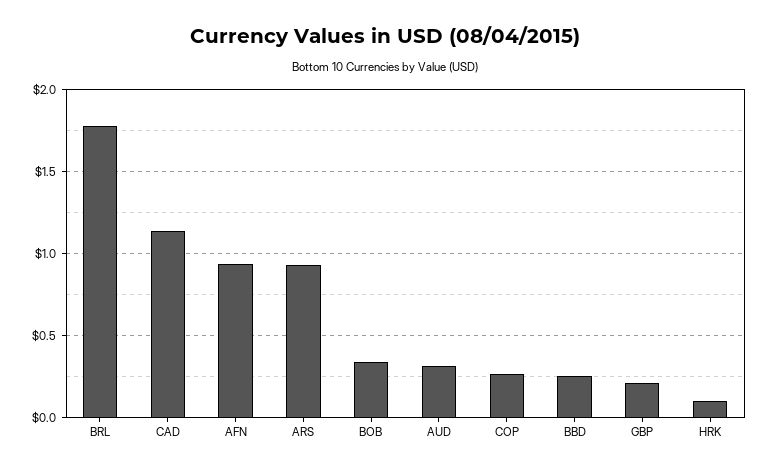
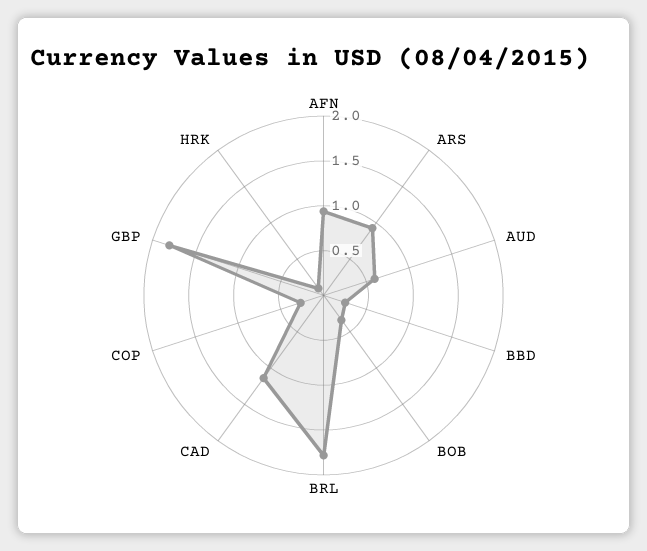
  {
    "BRL": 1.8,
    "CAD": 1.15,
    "AFN": 0.95,
    "ARS": 0.95,
    "BOB": 0.35,
-   "AUD": 0.3,
+   "AUD": 0.6,
    "COP": 0.25,
    "BBD": 0.25,
-   "GBP": 0.2,
+   "GBP": 1.8,
    "HRK": 0.1
  }

